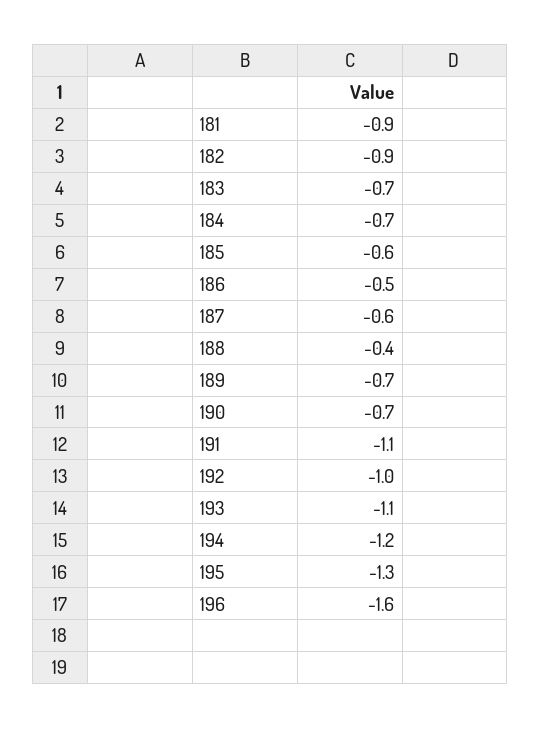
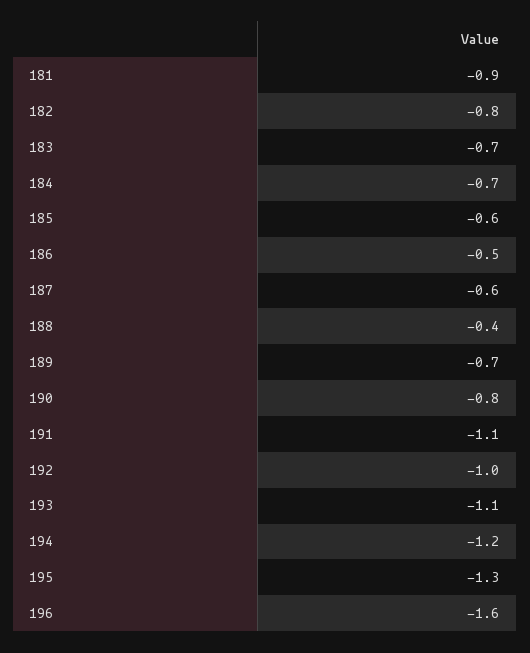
  {
    "181": -0.9,
-   "182": -0.9,
+   "182": -0.8,
    "183": -0.7,
    "184": -0.7,
    "185": -0.6,
    "186": -0.5,
    "187": -0.6,
    "188": -0.4,
    "189": -0.7,
-   "190": -0.7,
+   "190": -0.8,
    "191": -1.1,
    "192": -1,
    "193": -1.1,
    "194": -1.2,
    "195": -1.3,
    "196": -1.6
  }

